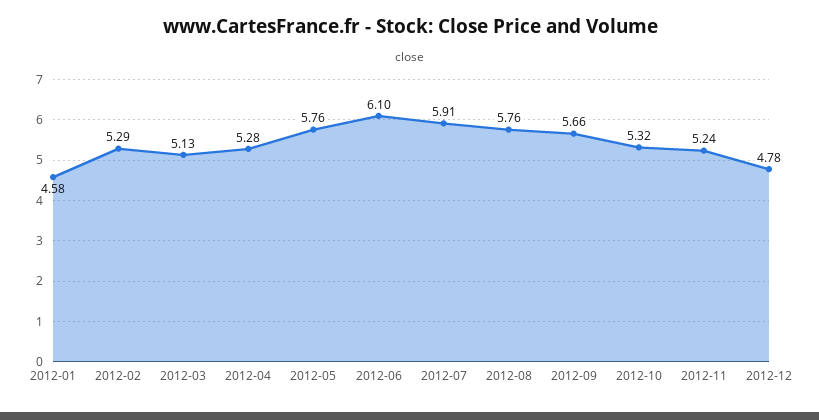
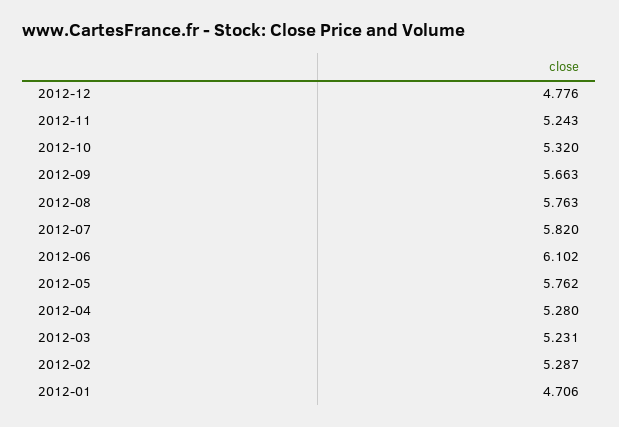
  {
-   "2012-01": 4.58,
+   "2012-01": 4.706,
    "2012-02": 5.287,
-   "2012-03": 5.13,
+   "2012-03": 5.231,
    "2012-04": 5.28,
    "2012-05": 5.762,
    "2012-06": 6.102,
-   "2012-07": 5.91,
+   "2012-07": 5.82,
    "2012-08": 5.763,
    "2012-09": 5.663,
    "2012-10": 5.32,
    "2012-11": 5.243,
    "2012-12": 4.776
  }

